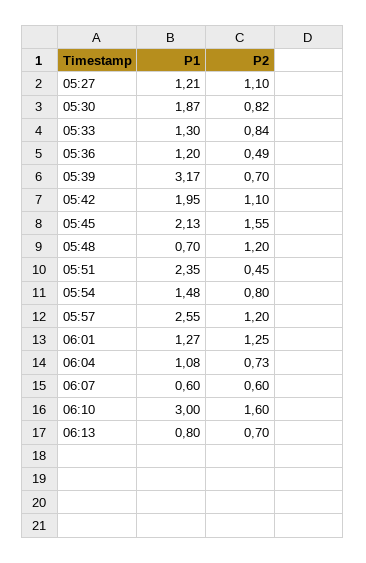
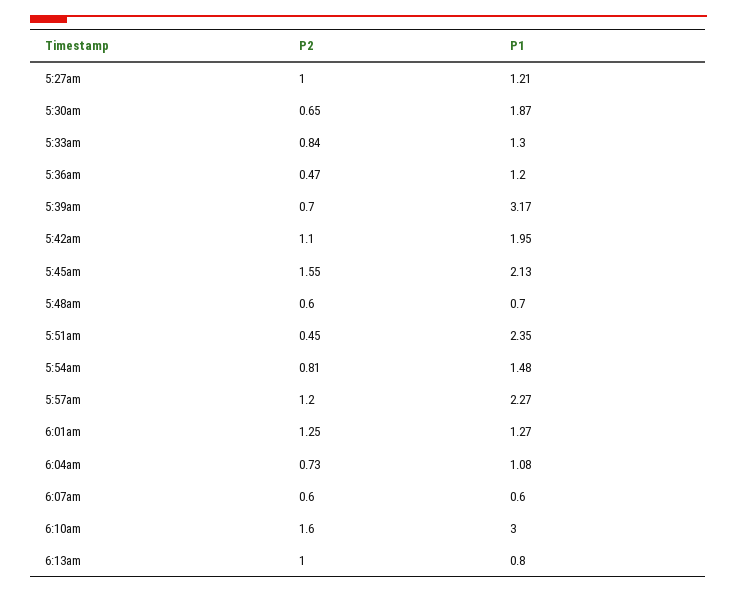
  {
    "P1": {
      "05:27": 1.21,
      "05:30": 1.87,
      "05:33": 1.3,
      "05:36": 1.2,
      "05:39": 3.17,
      "05:42": 1.95,
      "05:45": 2.13,
      "05:48": 0.7,
      "05:51": 2.35,
      "05:54": 1.48,
-     "05:57": 2.55,
+     "05:57": 2.27,
      "06:01": 1.27,
      "06:04": 1.08,
      "06:07": 0.6,
      "06:10": 3,
      "06:13": 0.8
    },
    "P2": {
-     "05:27": 1.1,
+     "05:27": 1,
-     "05:30": 0.82,
+     "05:30": 0.65,
      "05:33": 0.84,
-     "05:36": 0.49,
+     "05:36": 0.47,
      "05:39": 0.7,
      "05:42": 1.1,
      "05:45": 1.55,
-     "05:48": 1.2,
+     "05:48": 0.6,
      "05:51": 0.45,
-     "05:54": 0.8,
+     "05:54": 0.81,
      "05:57": 1.2,
      "06:01": 1.25,
      "06:04": 0.73,
      "06:07": 0.6,
      "06:10": 1.6,
-     "06:13": 0.7
+     "06:13": 1
    }
  }

